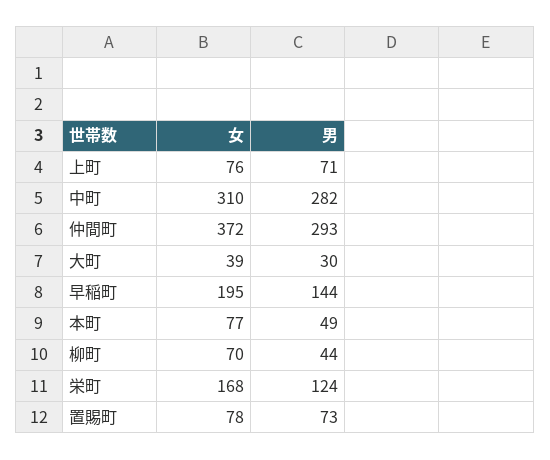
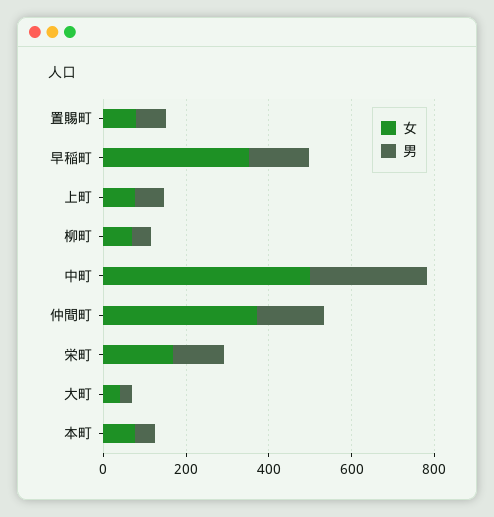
  {
    "女": {
      "上町": 76,
-     "中町": 310,
+     "中町": 500,
      "仲間町": 372,
      "大町": 39,
-     "早稲町": 195,
+     "早稲町": 350,
      "本町": 77,
      "柳町": 70,
      "栄町": 168,
      "置賜町": 78
    },
    "男": {
      "上町": 71,
      "中町": 282,
-     "仲間町": 293,
+     "仲間町": 150,
      "大町": 30,
      "早稲町": 144,
      "本町": 49,
      "柳町": 44,
      "栄町": 124,
      "置賜町": 73
    }
  }

